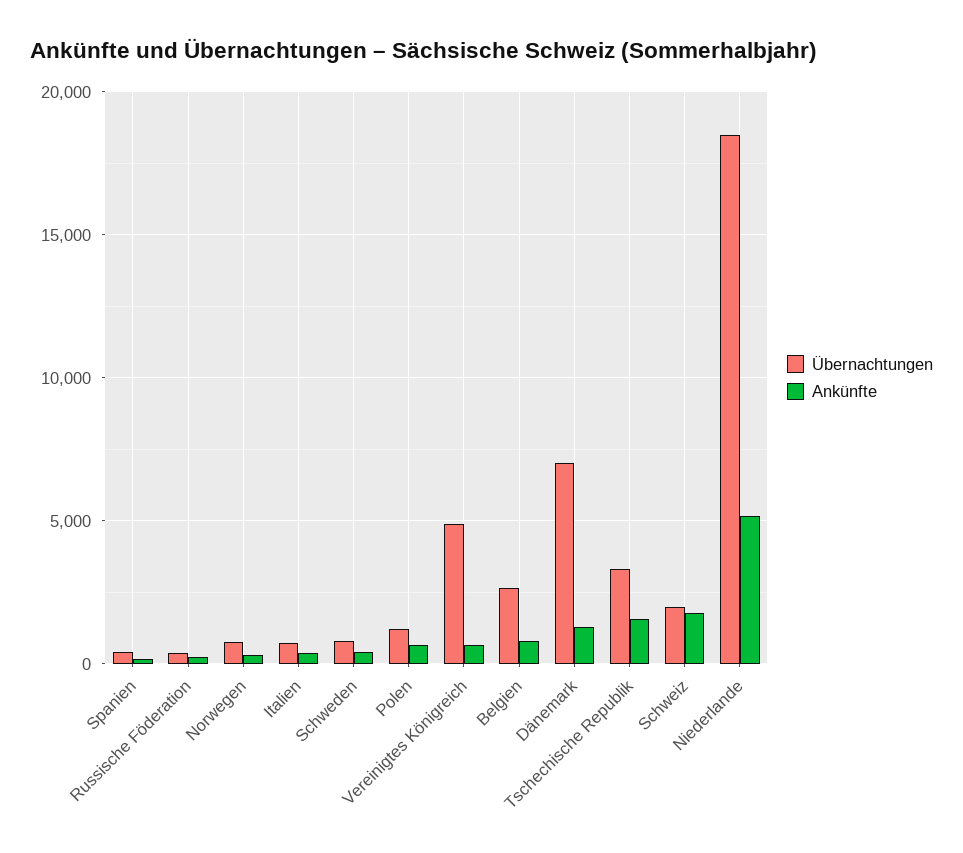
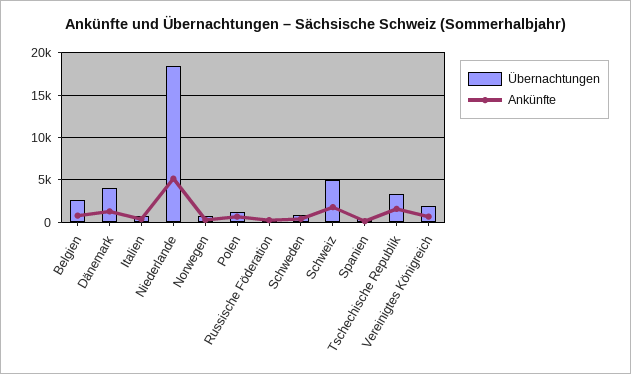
  {
    "Übernachtungen": {
      "Spanien": 500,
      "Russische Föderation": 500,
      "Norwegen": 1000,
      "Italien": 500,
      "Schweden": 1000,
      "Polen": 1000,
-     "Vereinigtes Königreich": 5000,
+     "Vereinigtes Königreich": 2000,
      "Belgien": 2500,
-     "Dänemark": 7000,
+     "Dänemark": 4000,
      "Tschechische Republik": 3500,
-     "Schweiz": 2000,
+     "Schweiz": 5000,
      "Niederlande": 18500
    },
    "Ankünfte": {
      "Spanien": 0,
      "Russische Föderation": 0,
      "Norwegen": 500,
      "Italien": 500,
      "Schweden": 500,
      "Polen": 500,
      "Vereinigtes Königreich": 500,
      "Belgien": 1000,
      "Dänemark": 1500,
      "Tschechische Republik": 1500,
      "Schweiz": 2000,
      "Niederlande": 5000
    }
  }

